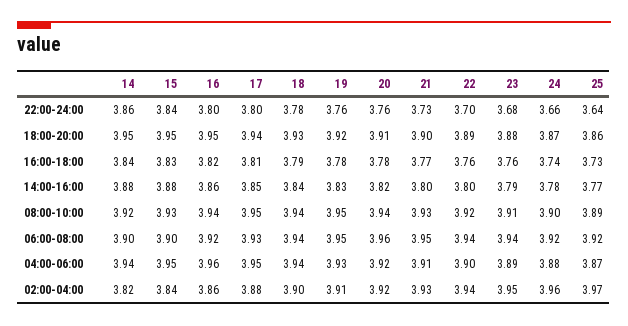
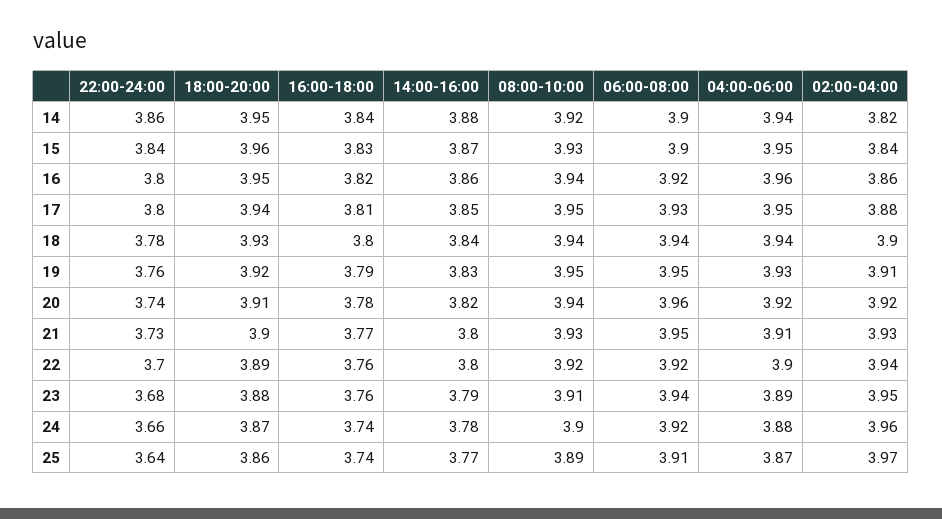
  {
    "14": {
      "22:00-24:00": 3.86,
      "18:00-20:00": 3.95,
      "16:00-18:00": 3.84,
      "14:00-16:00": 3.88,
      "08:00-10:00": 3.92,
      "06:00-08:00": 3.9,
      "04:00-06:00": 3.94,
      "02:00-04:00": 3.82
    },
    "15": {
      "22:00-24:00": 3.84,
-     "18:00-20:00": 3.95,
+     "18:00-20:00": 3.96,
      "16:00-18:00": 3.83,
-     "14:00-16:00": 3.88,
+     "14:00-16:00": 3.87,
      "08:00-10:00": 3.93,
      "06:00-08:00": 3.9,
      "04:00-06:00": 3.95,
      "02:00-04:00": 3.84
    },
    "16": {
      "22:00-24:00": 3.8,
      "18:00-20:00": 3.95,
      "16:00-18:00": 3.82,
      "14:00-16:00": 3.86,
      "08:00-10:00": 3.94,
      "06:00-08:00": 3.92,
      "04:00-06:00": 3.96,
      "02:00-04:00": 3.86
    },
    "17": {
      "22:00-24:00": 3.8,
      "18:00-20:00": 3.94,
      "16:00-18:00": 3.81,
      "14:00-16:00": 3.85,
      "08:00-10:00": 3.95,
      "06:00-08:00": 3.93,
      "04:00-06:00": 3.95,
      "02:00-04:00": 3.88
    },
    "18": {
      "22:00-24:00": 3.78,
      "18:00-20:00": 3.93,
-     "16:00-18:00": 3.79,
+     "16:00-18:00": 3.8,
      "14:00-16:00": 3.84,
      "08:00-10:00": 3.94,
      "06:00-08:00": 3.94,
      "04:00-06:00": 3.94,
      "02:00-04:00": 3.9
    },
    "19": {
      "22:00-24:00": 3.76,
      "18:00-20:00": 3.92,
-     "16:00-18:00": 3.78,
+     "16:00-18:00": 3.79,
      "14:00-16:00": 3.83,
      "08:00-10:00": 3.95,
      "06:00-08:00": 3.95,
      "04:00-06:00": 3.93,
      "02:00-04:00": 3.91
    },
    "20": {
-     "22:00-24:00": 3.76,
+     "22:00-24:00": 3.74,
      "18:00-20:00": 3.91,
      "16:00-18:00": 3.78,
      "14:00-16:00": 3.82,
      "08:00-10:00": 3.94,
      "06:00-08:00": 3.96,
      "04:00-06:00": 3.92,
      "02:00-04:00": 3.92
    },
    "21": {
      "22:00-24:00": 3.73,
      "18:00-20:00": 3.9,
      "16:00-18:00": 3.77,
      "14:00-16:00": 3.8,
      "08:00-10:00": 3.93,
      "06:00-08:00": 3.95,
      "04:00-06:00": 3.91,
      "02:00-04:00": 3.93
    },
    "22": {
      "22:00-24:00": 3.7,
      "18:00-20:00": 3.89,
      "16:00-18:00": 3.76,
      "14:00-16:00": 3.8,
      "08:00-10:00": 3.92,
-     "06:00-08:00": 3.94,
+     "06:00-08:00": 3.92,
      "04:00-06:00": 3.9,
      "02:00-04:00": 3.94
    },
    "23": {
      "22:00-24:00": 3.68,
      "18:00-20:00": 3.88,
      "16:00-18:00": 3.76,
      "14:00-16:00": 3.79,
      "08:00-10:00": 3.91,
      "06:00-08:00": 3.94,
      "04:00-06:00": 3.89,
      "02:00-04:00": 3.95
    },
    "24": {
      "22:00-24:00": 3.66,
      "18:00-20:00": 3.87,
      "16:00-18:00": 3.74,
      "14:00-16:00": 3.78,
      "08:00-10:00": 3.9,
      "06:00-08:00": 3.92,
      "04:00-06:00": 3.88,
      "02:00-04:00": 3.96
    },
    "25": {
      "22:00-24:00": 3.64,
      "18:00-20:00": 3.86,
-     "16:00-18:00": 3.73,
+     "16:00-18:00": 3.74,
      "14:00-16:00": 3.77,
      "08:00-10:00": 3.89,
-     "06:00-08:00": 3.92,
+     "06:00-08:00": 3.91,
      "04:00-06:00": 3.87,
      "02:00-04:00": 3.97
    }
  }

